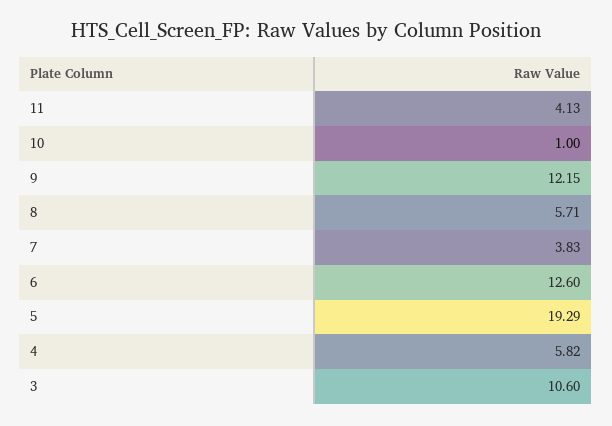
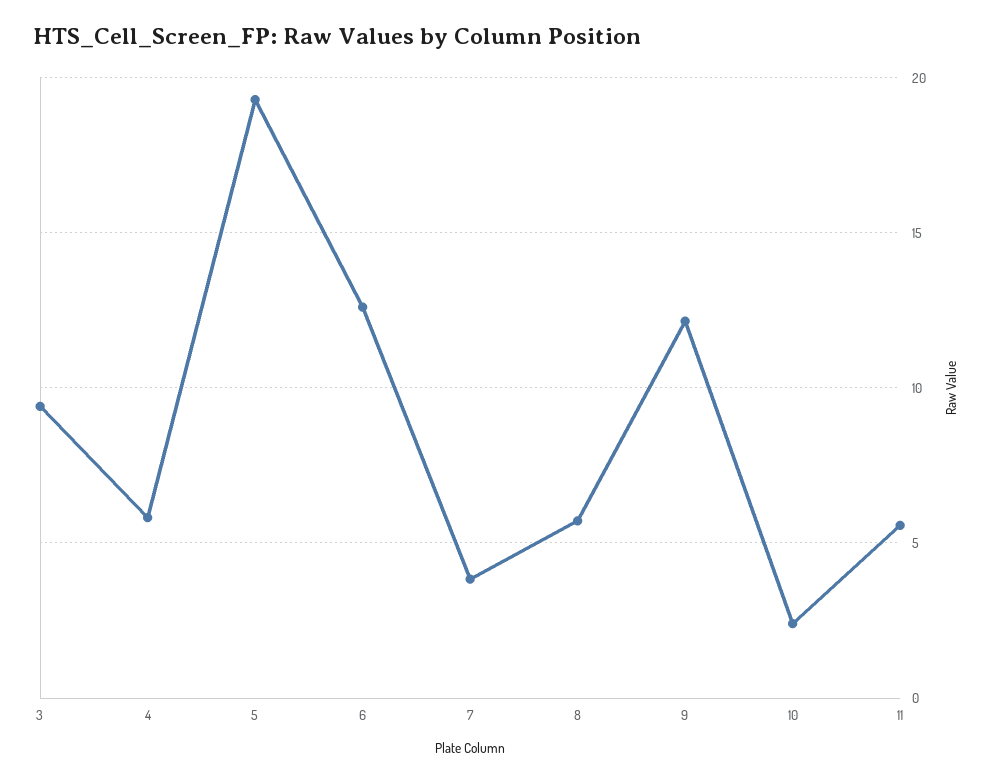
  {
-   "11": 4.13,
+   "11": 5.5,
-   "10": 1,
+   "10": 2.5,
    "9": 12.15,
    "8": 5.71,
    "7": 3.83,
    "6": 12.6,
    "5": 19.29,
    "4": 5.82,
-   "3": 10.6
+   "3": 9.5
  }

